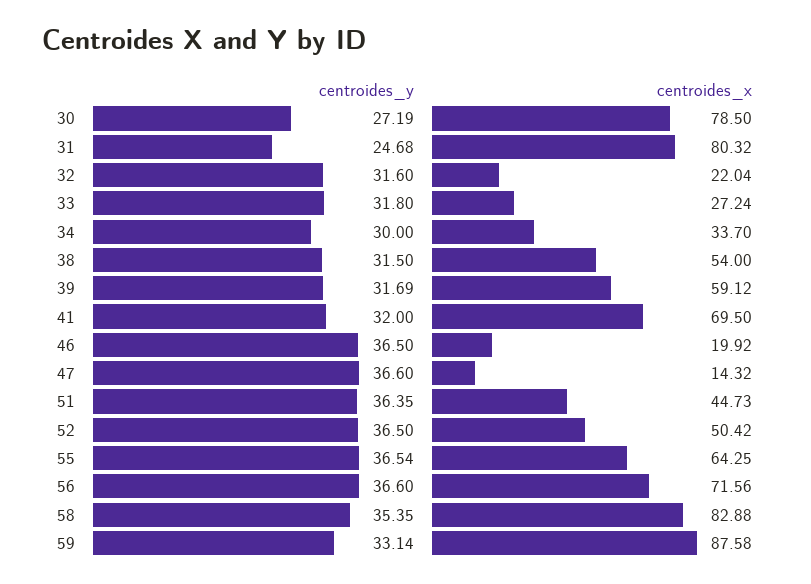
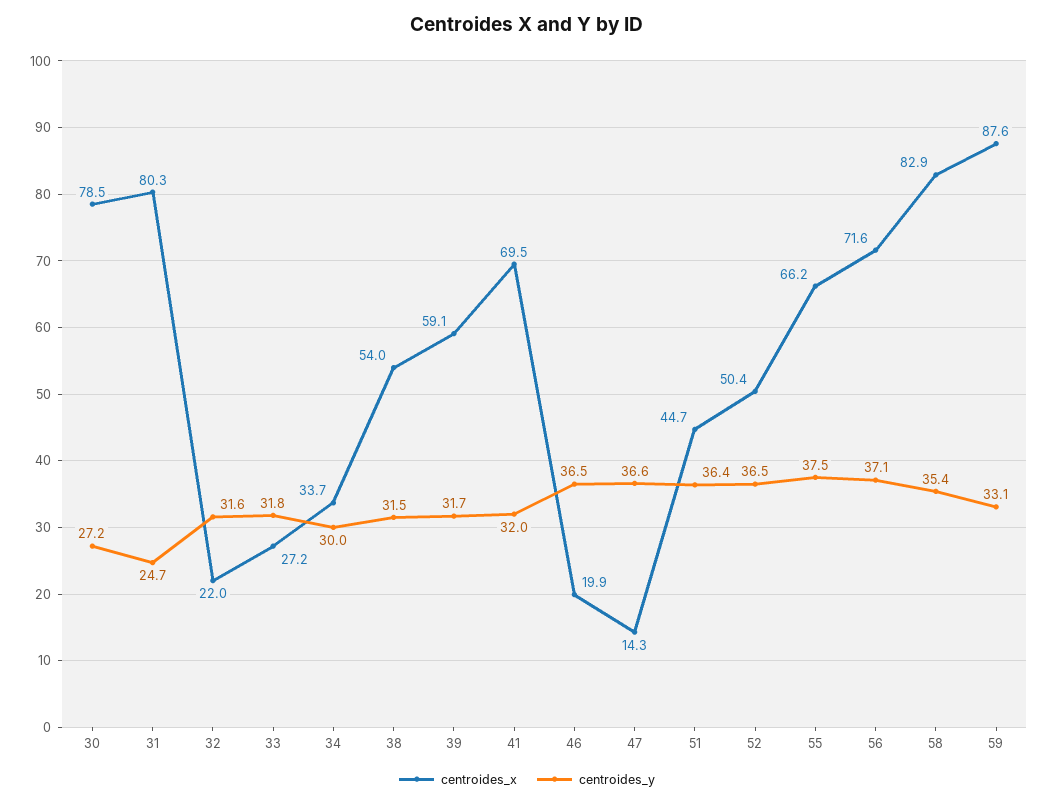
  {
    "centroides_y": {
      "30": 27.19,
      "31": 24.68,
      "32": 31.6,
      "33": 31.8,
      "34": 30,
      "38": 31.5,
      "39": 31.69,
      "41": 32,
      "46": 36.5,
      "47": 36.6,
      "51": 36.35,
      "52": 36.5,
-     "55": 36.54,
+     "55": 37.5,
-     "56": 36.6,
+     "56": 37.1,
      "58": 35.35,
      "59": 33.14
    },
    "centroides_x": {
      "30": 78.5,
      "31": 80.32,
      "32": 22.04,
      "33": 27.24,
      "34": 33.7,
      "38": 54,
      "39": 59.12,
      "41": 69.5,
      "46": 19.92,
      "47": 14.32,
      "51": 44.73,
      "52": 50.42,
-     "55": 64.25,
+     "55": 66.2,
      "56": 71.56,
      "58": 82.88,
      "59": 87.58
    }
  }

